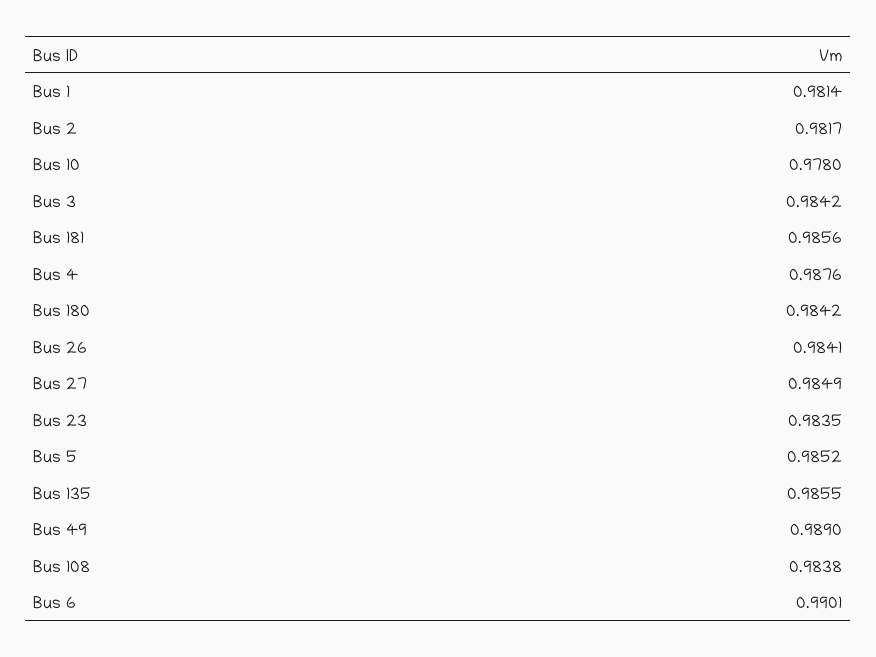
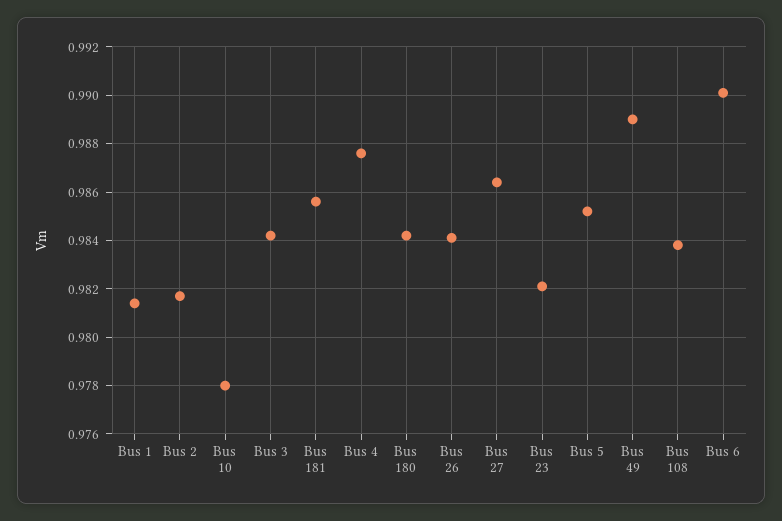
  {
    "Bus 1": 0.9814,
    "Bus 2": 0.9817,
    "Bus 10": 0.978,
    "Bus 3": 0.9842,
    "Bus 181": 0.9856,
    "Bus 4": 0.9876,
    "Bus 180": 0.9842,
    "Bus 26": 0.9841,
-   "Bus 27": 0.9849,
+   "Bus 27": 0.9865,
-   "Bus 23": 0.9835,
+   "Bus 23": 0.982,
    "Bus 5": 0.9852,
-   "Bus 135": 0.9855,
    "Bus 49": 0.989,
    "Bus 108": 0.9838,
    "Bus 6": 0.9901
  }

